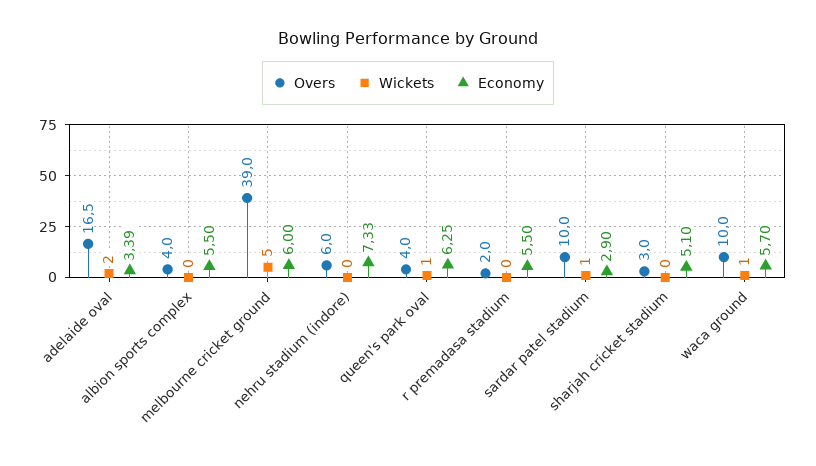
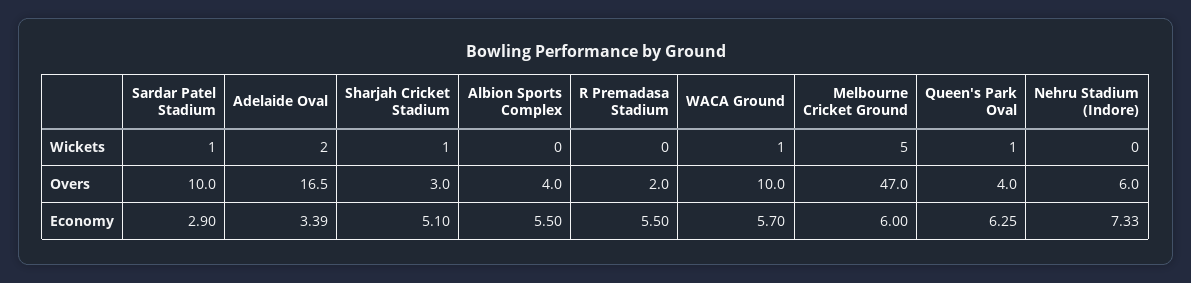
  {
    "Overs": {
      "adelaide oval": 16.5,
      "albion sports complex": 4,
-     "melbourne cricket ground": 39,
+     "melbourne cricket ground": 47,
      "nehru stadium (indore)": 6,
      "queen's park oval": 4,
      "r premadasa stadium": 2,
      "sardar patel stadium": 10,
      "sharjah cricket stadium": 3,
      "waca ground": 10
    },
    "Wickets": {
      "adelaide oval": 2,
      "albion sports complex": 0,
      "melbourne cricket ground": 5,
      "nehru stadium (indore)": 0,
      "queen's park oval": 1,
      "r premadasa stadium": 0,
      "sardar patel stadium": 1,
-     "sharjah cricket stadium": 0,
+     "sharjah cricket stadium": 1,
      "waca ground": 1
    },
    "Economy": {
      "adelaide oval": 3.39,
      "albion sports complex": 5.5,
      "melbourne cricket ground": 6,
      "nehru stadium (indore)": 7.33,
      "queen's park oval": 6.25,
      "r premadasa stadium": 5.5,
      "sardar patel stadium": 2.9,
      "sharjah cricket stadium": 5.1,
      "waca ground": 5.7
    }
  }

